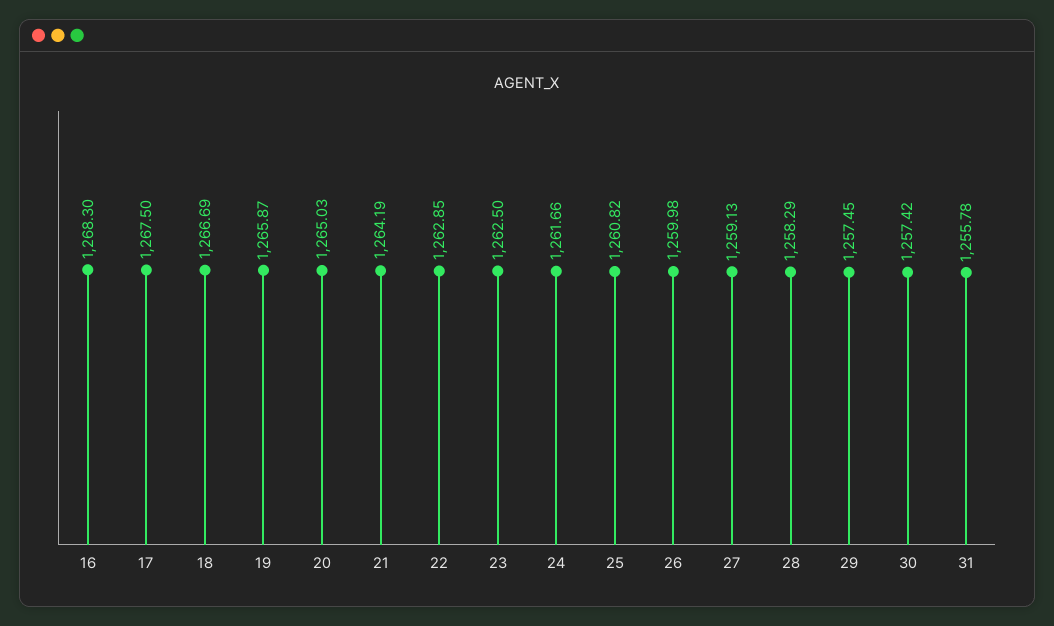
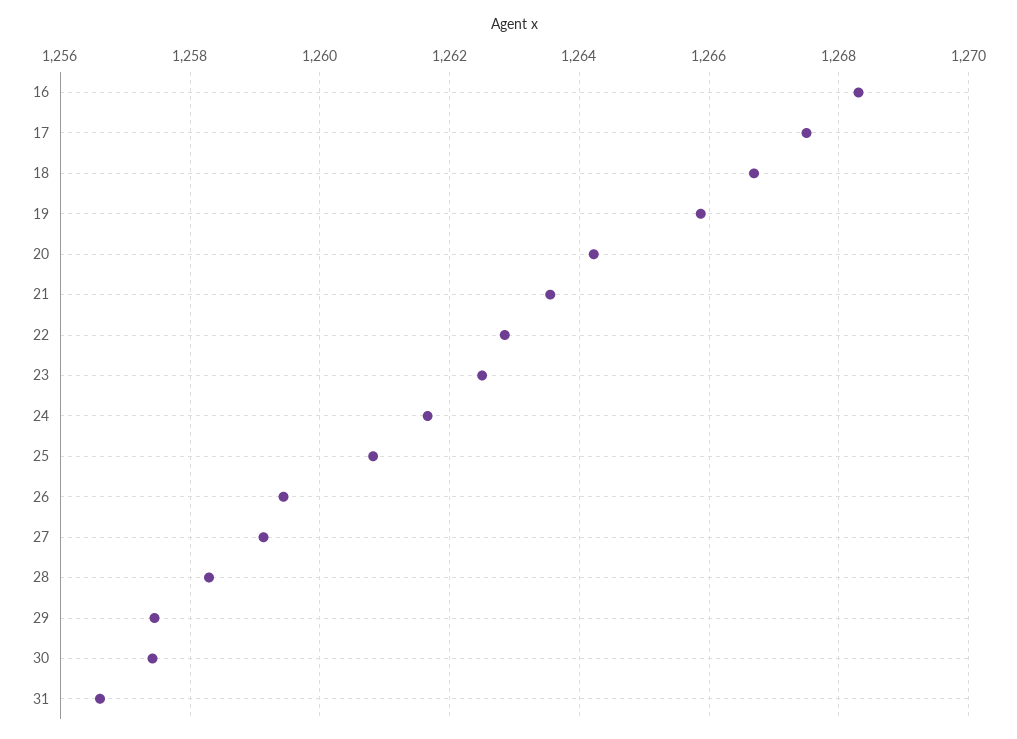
  {
    "16": 1268.3,
    "17": 1267.5,
    "18": 1266.69,
    "19": 1265.87,
-   "20": 1265.03,
+   "20": 1264.2,
-   "21": 1264.19,
+   "21": 1263.6,
    "22": 1262.85,
    "23": 1262.5,
    "24": 1261.66,
    "25": 1260.82,
-   "26": 1259.98,
+   "26": 1259.4,
    "27": 1259.13,
    "28": 1258.29,
    "29": 1257.45,
    "30": 1257.42,
-   "31": 1255.78
+   "31": 1256.6
  }

